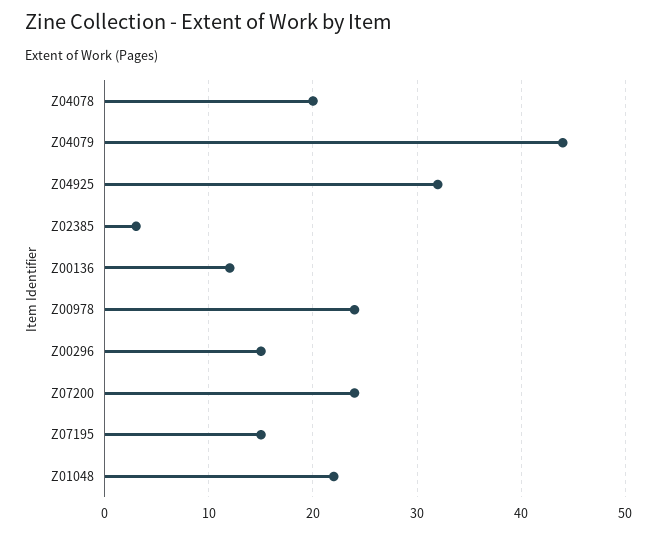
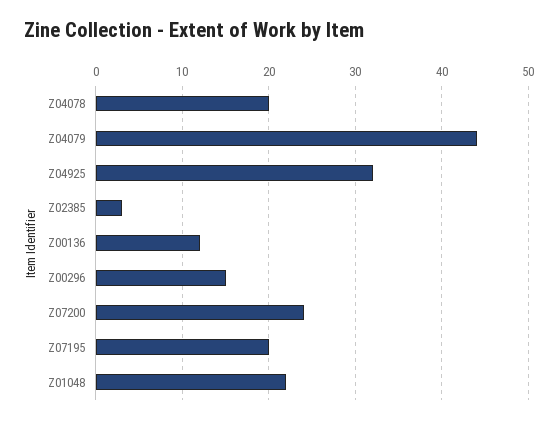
  {
    "Z04078": 20,
    "Z04079": 44,
    "Z04925": 32,
    "Z02385": 3,
    "Z00136": 12,
-   "Z00978": 24,
    "Z00296": 15,
    "Z07200": 24,
-   "Z07195": 15,
+   "Z07195": 20,
    "Z01048": 22
  }

